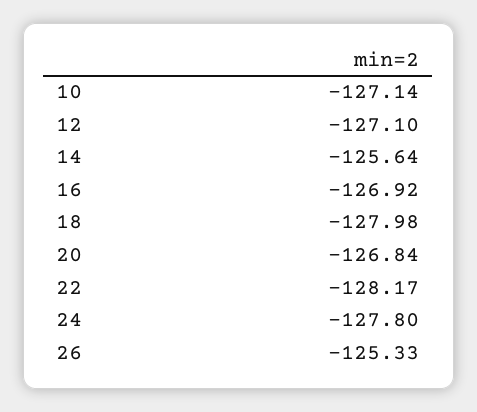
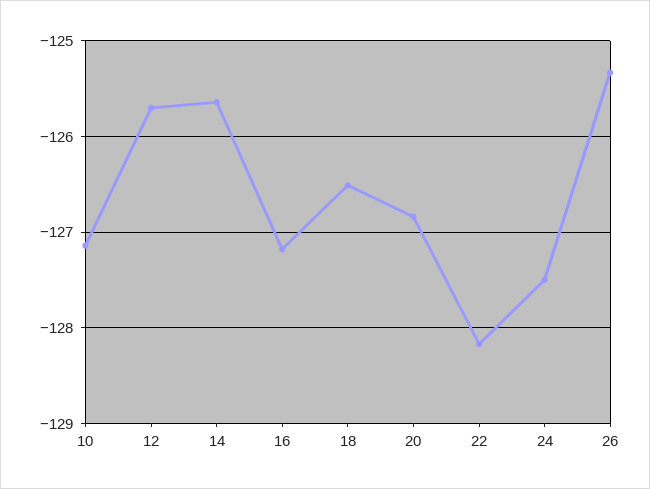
  {
    "10": -127.14,
-   "12": -127.1,
+   "12": -125.7,
    "14": -125.64,
-   "16": -126.92,
+   "16": -127.2,
-   "18": -127.98,
+   "18": -126.5,
    "20": -126.84,
    "22": -128.17,
-   "24": -127.8,
+   "24": -127.5,
    "26": -125.33
  }

